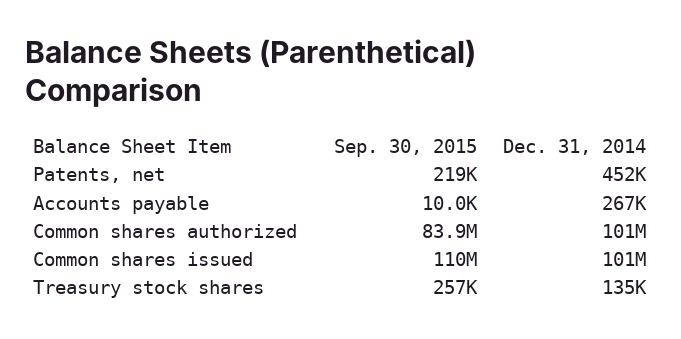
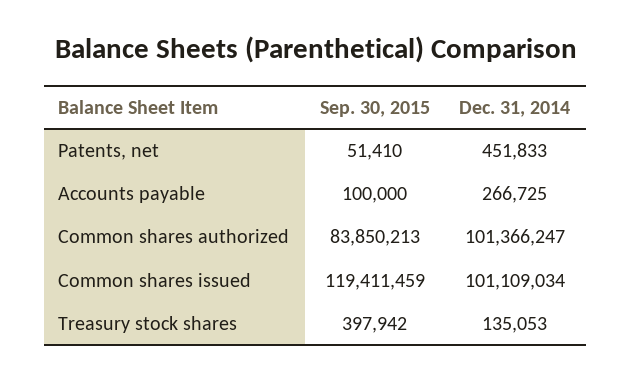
  {
    "Sep. 30, 2015": {
-     "Patents, net": 219000,
+     "Patents, net": 51410,
-     "Accounts payable": 10000,
+     "Accounts payable": 100000,
      "Common shares authorized": 83850213,
-     "Common shares issued": 110000000,
+     "Common shares issued": 119411459,
-     "Treasury stock shares": 257000
+     "Treasury stock shares": 397942
    },
    "Dec. 31, 2014": {
      "Patents, net": 451833,
      "Accounts payable": 266725,
      "Common shares authorized": 101366247,
      "Common shares issued": 101109034,
      "Treasury stock shares": 135053
    }
  }

